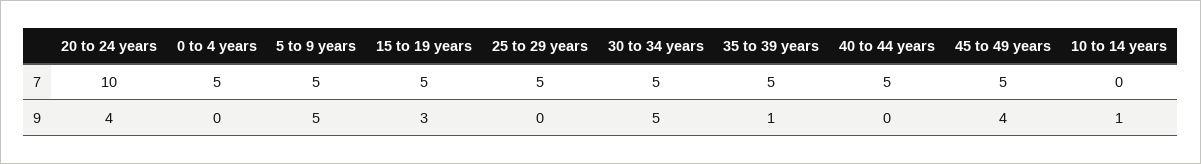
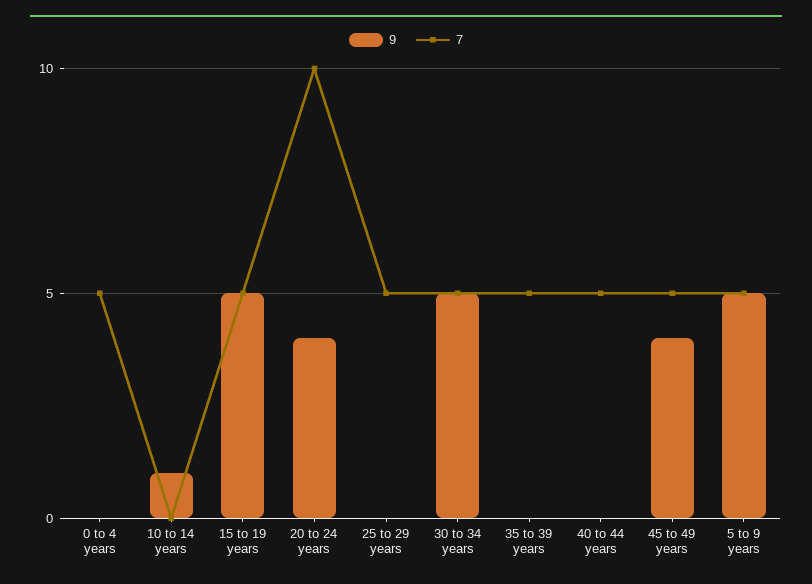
  {
    "7": {
      "20 to 24 years": 10,
      "0 to 4 years": 5,
      "5 to 9 years": 5,
      "15 to 19 years": 5,
      "25 to 29 years": 5,
      "30 to 34 years": 5,
      "35 to 39 years": 5,
      "40 to 44 years": 5,
      "45 to 49 years": 5,
      "10 to 14 years": 0
    },
    "9": {
      "20 to 24 years": 4,
      "0 to 4 years": 0,
      "5 to 9 years": 5,
-     "15 to 19 years": 3,
+     "15 to 19 years": 5,
      "25 to 29 years": 0,
      "30 to 34 years": 5,
-     "35 to 39 years": 1,
+     "35 to 39 years": 0,
      "40 to 44 years": 0,
      "45 to 49 years": 4,
      "10 to 14 years": 1
    }
  }

